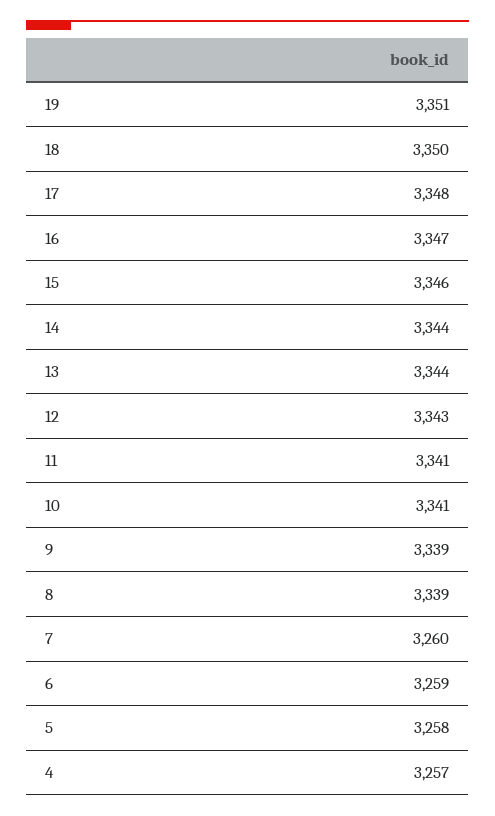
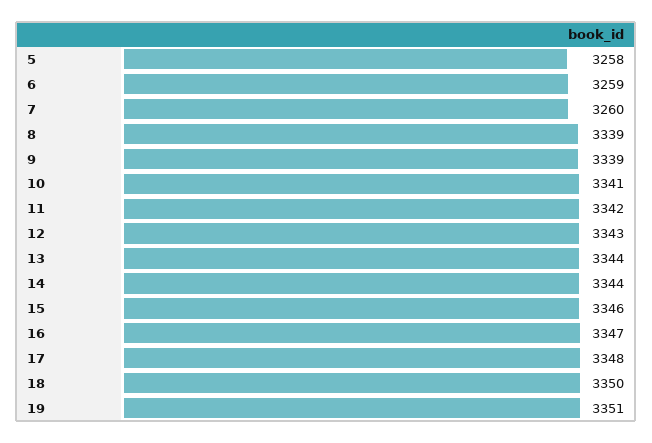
  {
    "19": 3351,
    "18": 3350,
    "17": 3348,
    "16": 3347,
    "15": 3346,
    "14": 3344,
    "13": 3344,
    "12": 3343,
-   "11": 3341,
+   "11": 3342,
    "10": 3341,
    "9": 3339,
    "8": 3339,
    "7": 3260,
    "6": 3259,
-   "5": 3258,
+   "5": 3258
-   "4": 3257
  }

